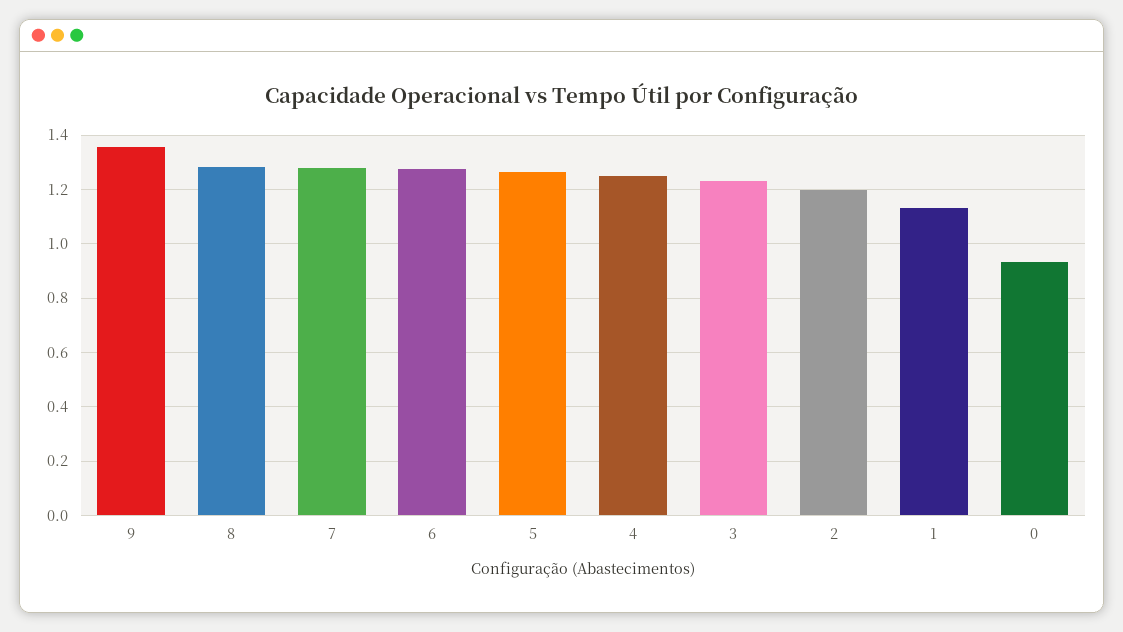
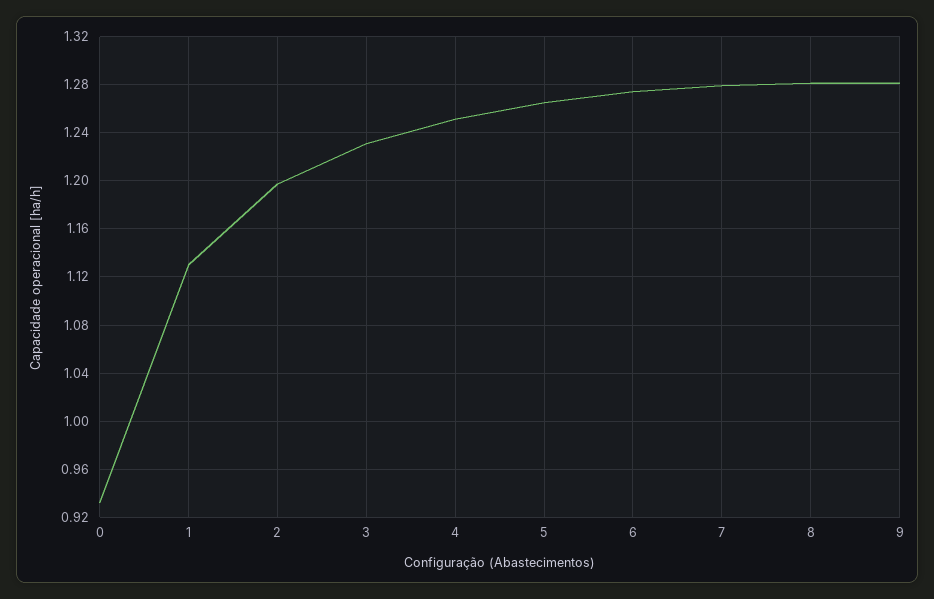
  {
-   "9": 1.35,
+   "9": 1.28,
    "8": 1.28,
    "7": 1.28,
    "6": 1.275,
    "5": 1.265,
    "4": 1.25,
    "3": 1.23,
    "2": 1.195,
    "1": 1.13,
    "0": 0.93
  }

